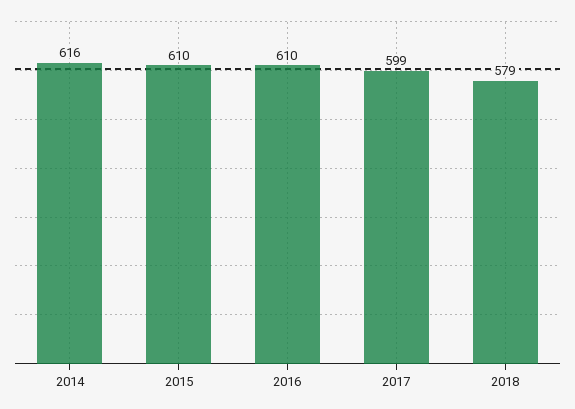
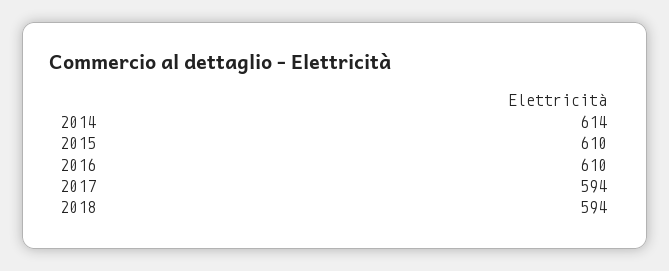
  {
-   "2014": 616,
+   "2014": 614,
    "2015": 610,
    "2016": 610,
-   "2017": 599,
+   "2017": 594,
-   "2018": 579
+   "2018": 594
  }

